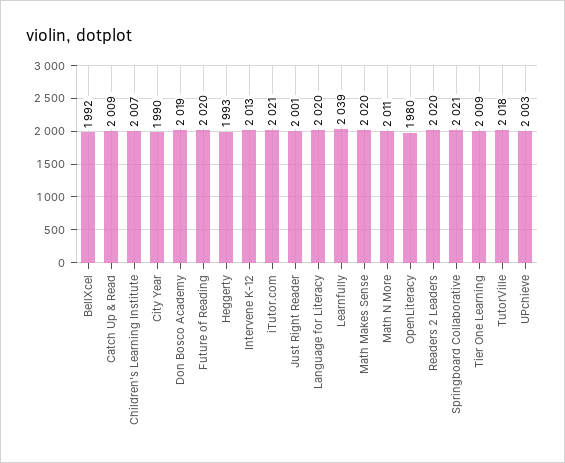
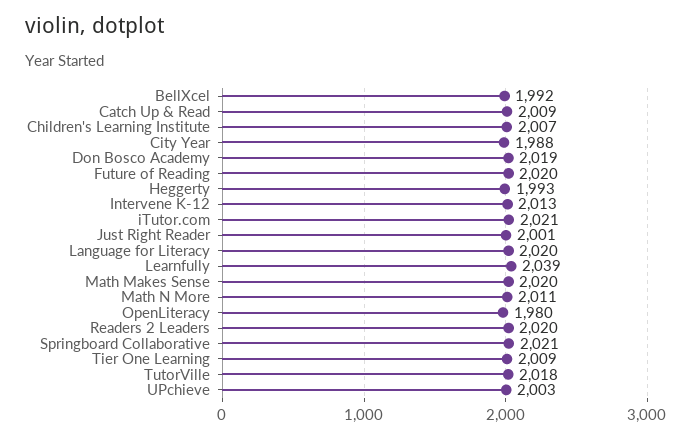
  {
    "BellXcel": 1992,
    "Catch Up & Read": 2009,
    "Children's Learning Institute": 2007,
-   "City Year": 1990,
+   "City Year": 1988,
    "Don Bosco Academy": 2019,
    "Future of Reading": 2020,
    "Heggerty": 1993,
    "Intervene K-12": 2013,
    "iTutor.com": 2021,
    "Just Right Reader": 2001,
    "Language for Literacy": 2020,
    "Learnfully": 2039,
    "Math Makes Sense": 2020,
    "Math N More": 2011,
    "OpenLiteracy": 1980,
    "Readers 2 Leaders": 2020,
    "Springboard Collaborative": 2021,
    "Tier One Learning": 2009,
    "TutorVille": 2018,
    "UPchieve": 2003
  }

